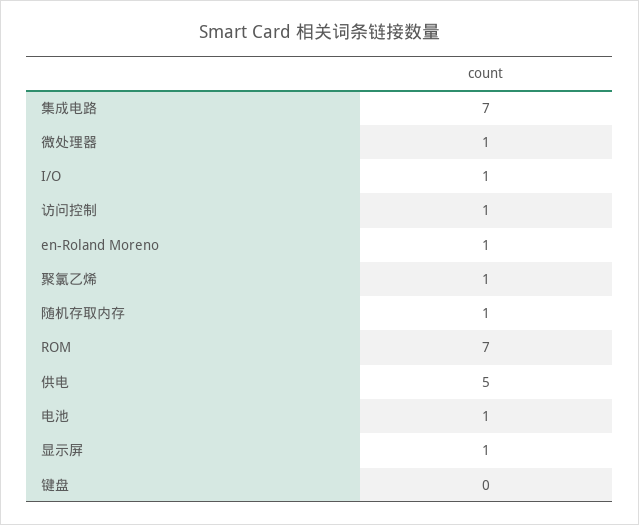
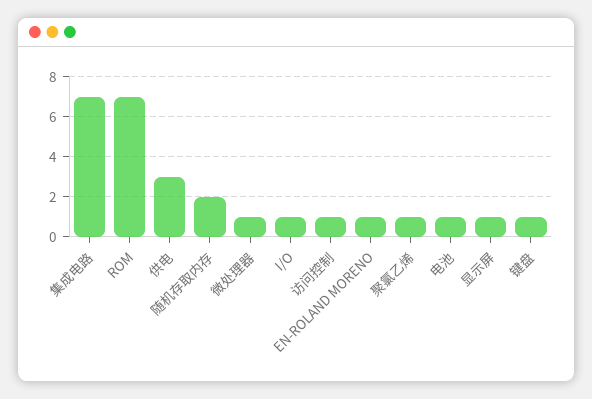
  {
    "集成电路": 7,
    "微处理器": 1,
    "I/O": 1,
    "访问控制": 1,
    "en-Roland Moreno": 1,
    "聚氯乙烯": 1,
-   "随机存取内存": 1,
+   "随机存取内存": 2,
    "ROM": 7,
-   "供电": 5,
+   "供电": 3,
    "电池": 1,
    "显示屏": 1,
-   "键盘": 0
+   "键盘": 1
  }

